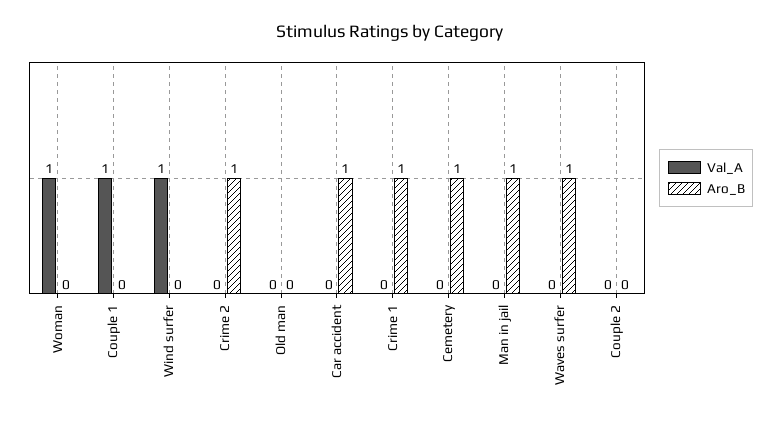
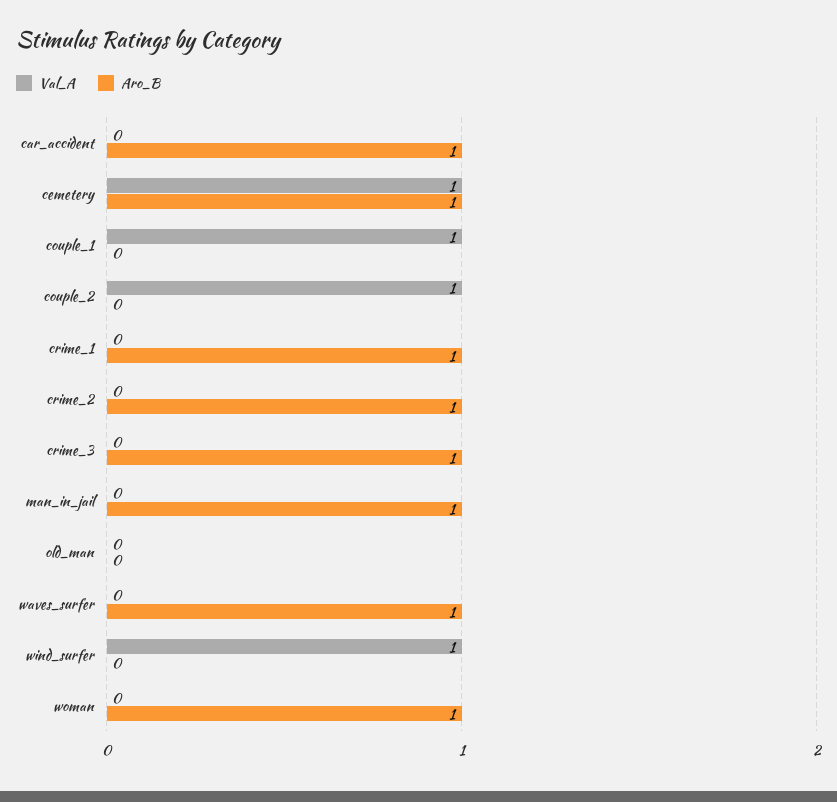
  {
    "Val_A": {
-     "Woman": 1,
+     "Woman": 0,
      "Couple 1": 1,
      "Wind surfer": 1,
      "Crime 2": 0,
      "Old man": 0,
      "Car accident": 0,
      "Crime 1": 0,
-     "Cemetery": 0,
+     "Cemetery": 1,
      "Man in jail": 0,
      "Waves surfer": 0,
-     "Couple 2": 0
+     "Couple 2": 1,
+     "crime_3": 0
    },
    "Aro_B": {
-     "Woman": 0,
+     "Woman": 1,
      "Couple 1": 0,
      "Wind surfer": 0,
      "Crime 2": 1,
      "Old man": 0,
      "Car accident": 1,
      "Crime 1": 1,
      "Cemetery": 1,
      "Man in jail": 1,
      "Waves surfer": 1,
-     "Couple 2": 0
+     "Couple 2": 0,
+     "crime_3": 1
    }
  }

